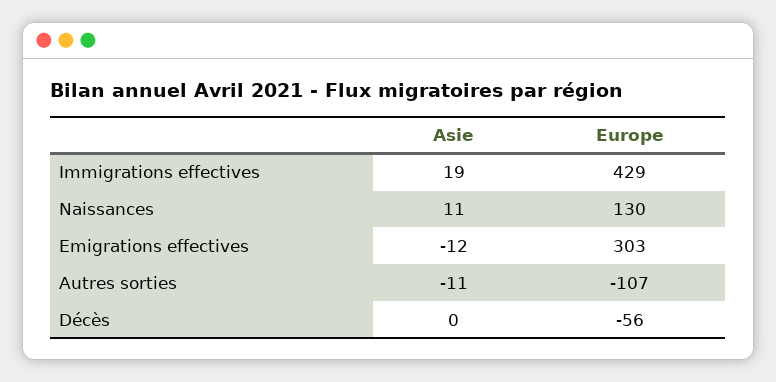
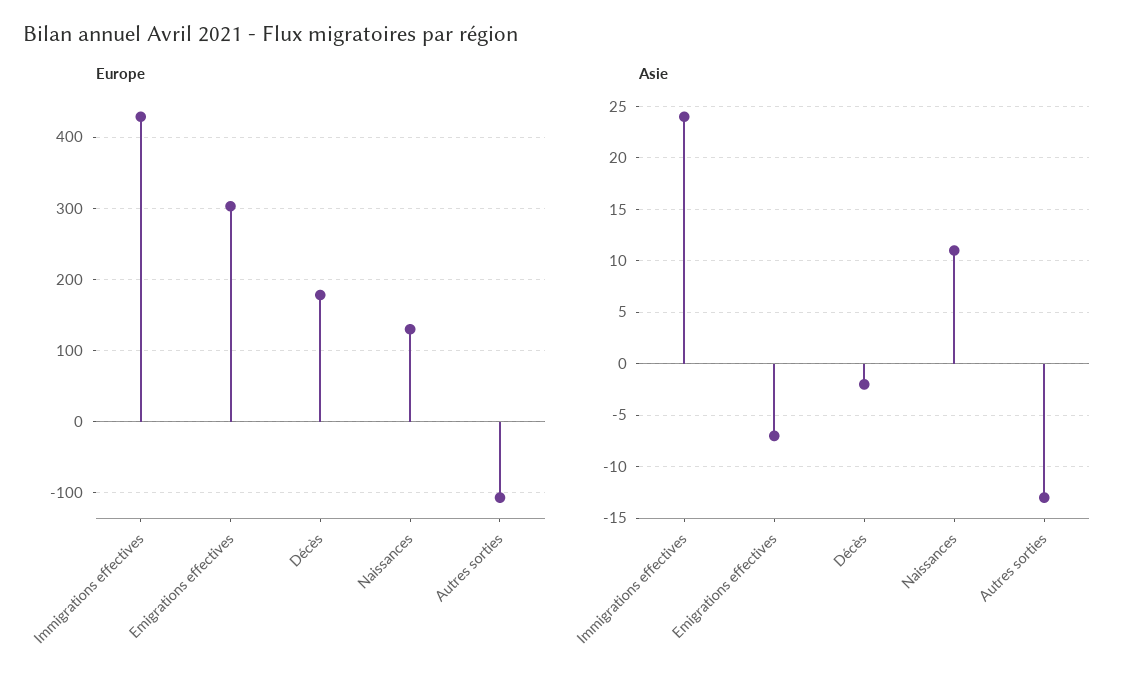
  {
    "Asie": {
-     "Immigrations effectives": 19,
+     "Immigrations effectives": 24,
      "Naissances": 11,
-     "Emigrations effectives": -12,
+     "Emigrations effectives": -7,
-     "Autres sorties": -11,
+     "Autres sorties": -13,
-     "Décès": 0
+     "Décès": -2
    },
    "Europe": {
      "Immigrations effectives": 429,
      "Naissances": 130,
      "Emigrations effectives": 303,
      "Autres sorties": -107,
-     "Décès": -56
+     "Décès": 180
    }
  }

